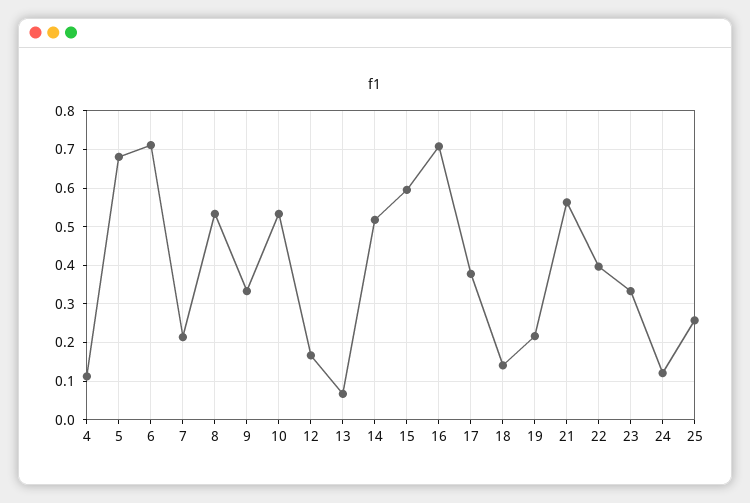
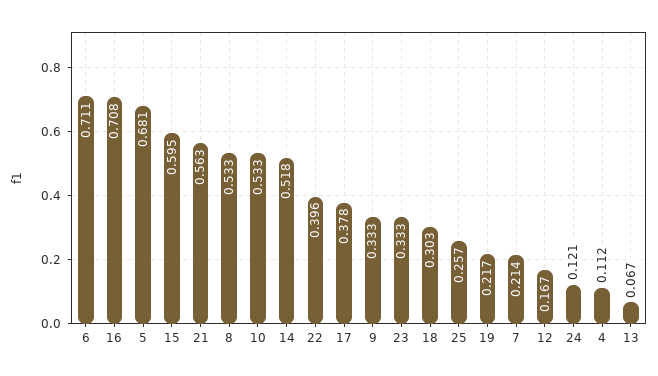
  {
    "4": 0.112,
    "5": 0.681,
    "6": 0.711,
    "7": 0.214,
    "8": 0.533,
    "9": 0.333,
    "10": 0.533,
    "12": 0.167,
    "13": 0.067,
    "14": 0.518,
    "15": 0.595,
    "16": 0.708,
    "17": 0.378,
-   "18": 0.14,
+   "18": 0.303,
    "19": 0.217,
    "21": 0.563,
    "22": 0.396,
    "23": 0.333,
    "24": 0.121,
    "25": 0.257
  }

